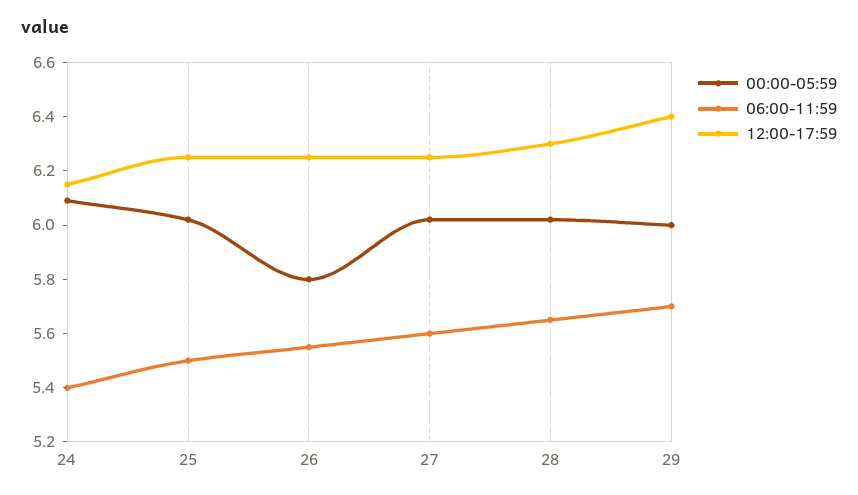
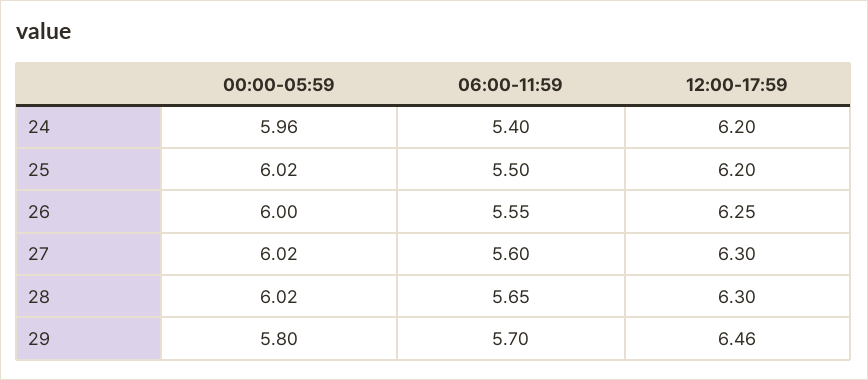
  {
    "00:00-05:59": {
-     "24": 6.1,
+     "24": 5.96,
      "25": 6.02,
-     "26": 5.8,
+     "26": 6,
      "27": 6.02,
      "28": 6.02,
-     "29": 6
+     "29": 5.8
    },
    "06:00-11:59": {
      "24": 5.4,
      "25": 5.5,
      "26": 5.55,
      "27": 5.6,
      "28": 5.65,
      "29": 5.7
    },
    "12:00-17:59": {
-     "24": 6.15,
+     "24": 6.2,
-     "25": 6.25,
+     "25": 6.2,
      "26": 6.25,
-     "27": 6.25,
+     "27": 6.3,
      "28": 6.3,
-     "29": 6.4
+     "29": 6.46
    }
  }

